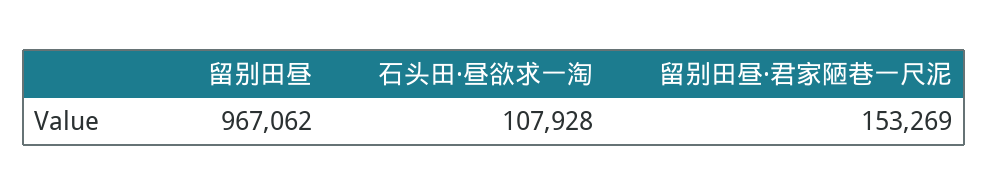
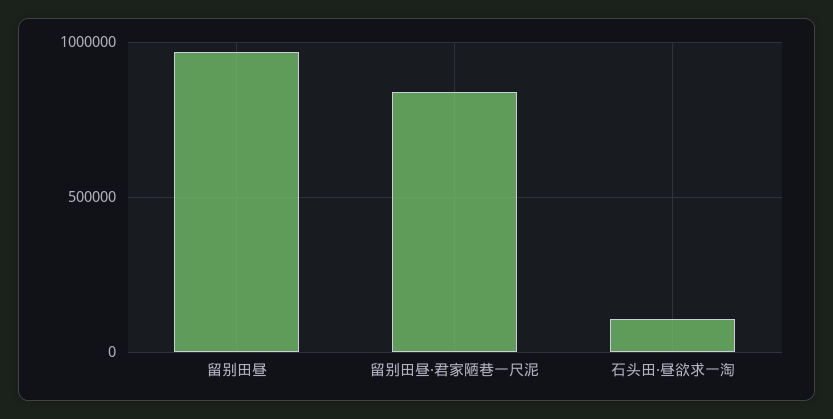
  {
    "留别田昼": 967062,
    "石头田·昼欲求一淘": 107928,
-   "留别田昼·君家陋巷一尺泥": 153269
+   "留别田昼·君家陋巷一尺泥": 850000
  }

